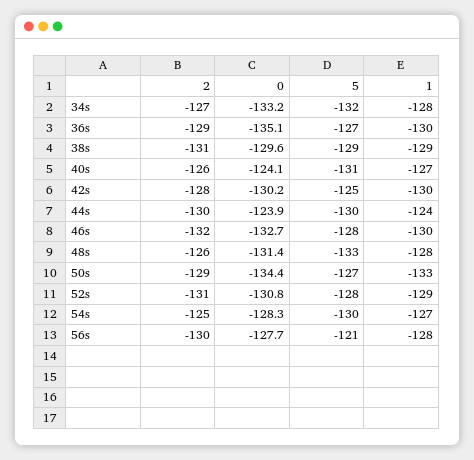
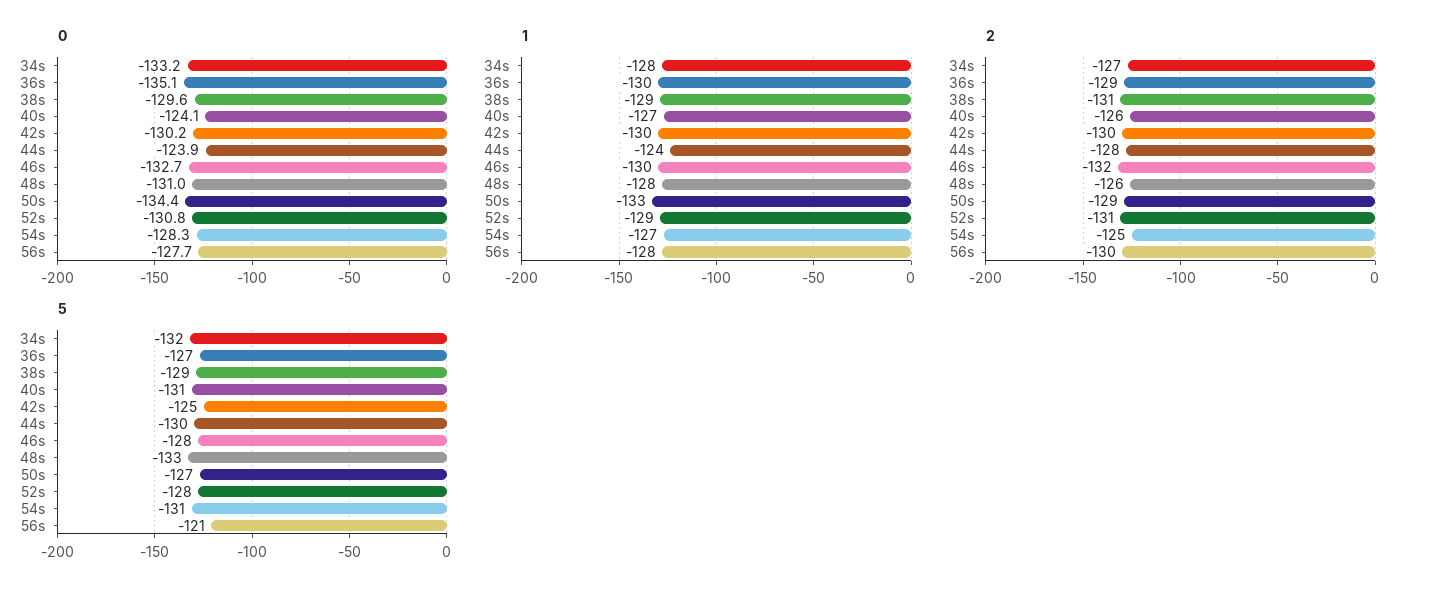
  {
    "2": {
      "34s": -127,
      "36s": -129,
      "38s": -131,
      "40s": -126,
-     "42s": -128,
+     "42s": -130,
-     "44s": -130,
+     "44s": -128,
      "46s": -132,
      "48s": -126,
      "50s": -129,
      "52s": -131,
      "54s": -125,
      "56s": -130
    },
    "0": {
      "34s": -133.2,
      "36s": -135.1,
      "38s": -129.6,
      "40s": -124.1,
      "42s": -130.2,
      "44s": -123.9,
      "46s": -132.7,
-     "48s": -131.4,
+     "48s": -131,
      "50s": -134.4,
      "52s": -130.8,
      "54s": -128.3,
      "56s": -127.7
    },
    "5": {
      "34s": -132,
      "36s": -127,
      "38s": -129,
      "40s": -131,
      "42s": -125,
      "44s": -130,
      "46s": -128,
      "48s": -133,
      "50s": -127,
      "52s": -128,
-     "54s": -130,
+     "54s": -131,
      "56s": -121
    },
    "1": {
      "34s": -128,
      "36s": -130,
      "38s": -129,
      "40s": -127,
      "42s": -130,
      "44s": -124,
      "46s": -130,
      "48s": -128,
      "50s": -133,
      "52s": -129,
      "54s": -127,
      "56s": -128
    }
  }

